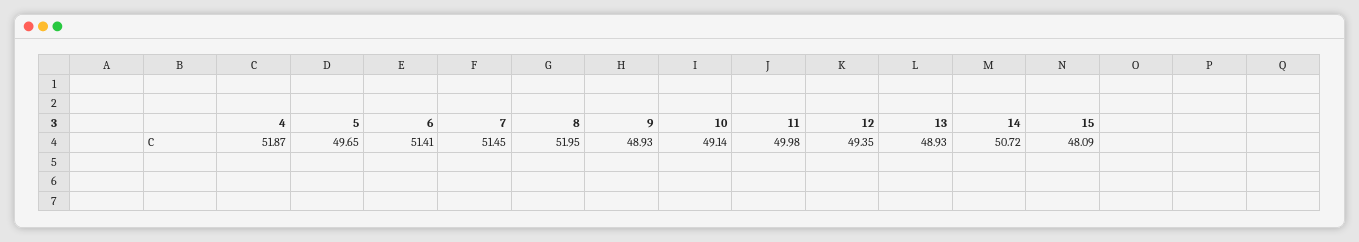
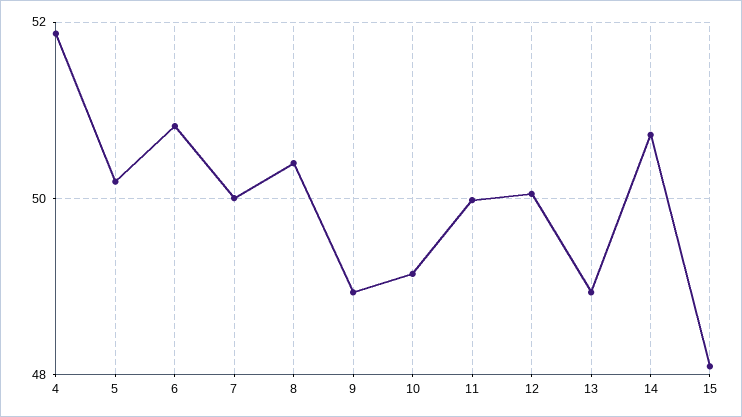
  {
    "4": 51.87,
-   "5": 49.65,
+   "5": 50.2,
-   "6": 51.41,
+   "6": 50.8,
-   "7": 51.45,
+   "7": 50,
-   "8": 51.95,
+   "8": 50.4,
    "9": 48.93,
    "10": 49.14,
    "11": 49.98,
-   "12": 49.35,
+   "12": 50,
    "13": 48.93,
    "14": 50.72,
    "15": 48.09
  }

